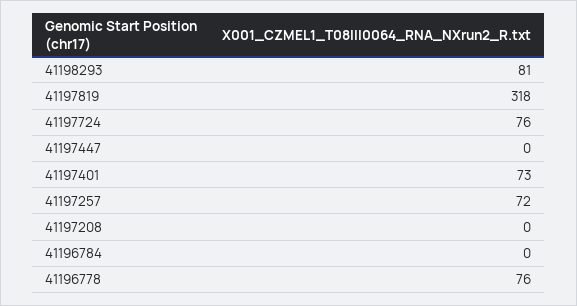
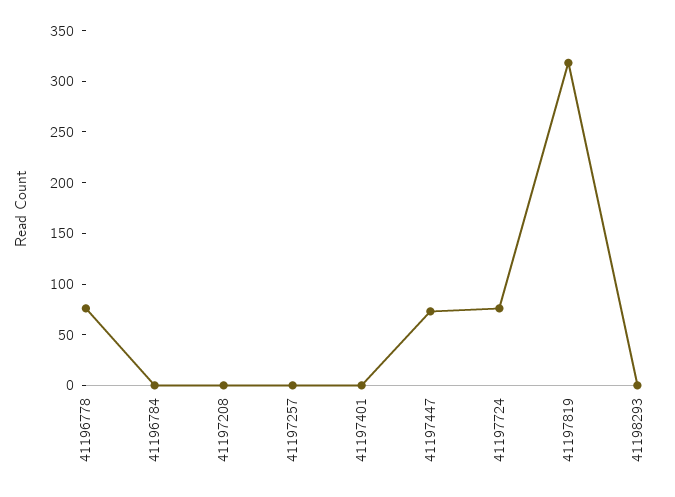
  {
-   "41198293": 81,
+   "41198293": 0,
    "41197819": 318,
    "41197724": 76,
-   "41197447": 0,
+   "41197447": 70,
-   "41197401": 73,
+   "41197401": 0,
-   "41197257": 72,
+   "41197257": 0,
    "41197208": 0,
    "41196784": 0,
    "41196778": 76
  }

